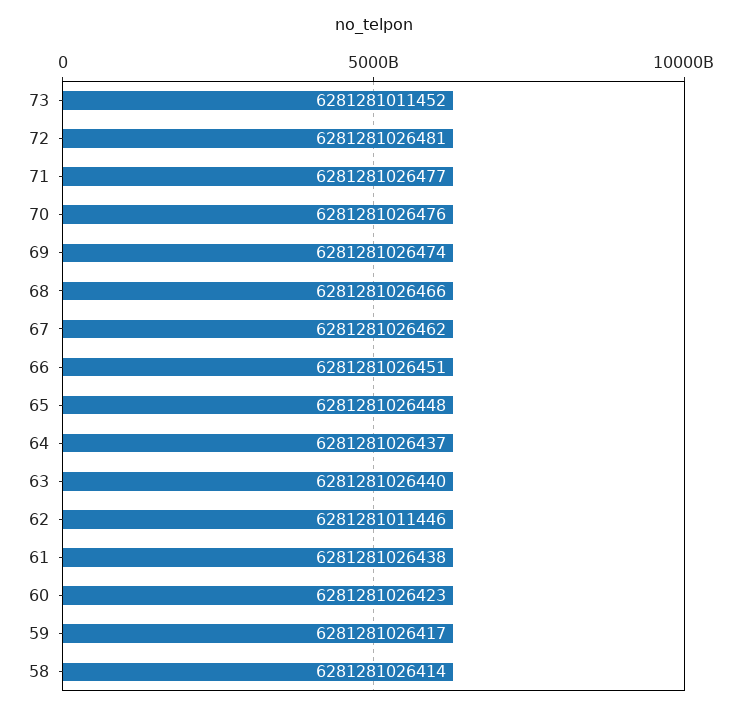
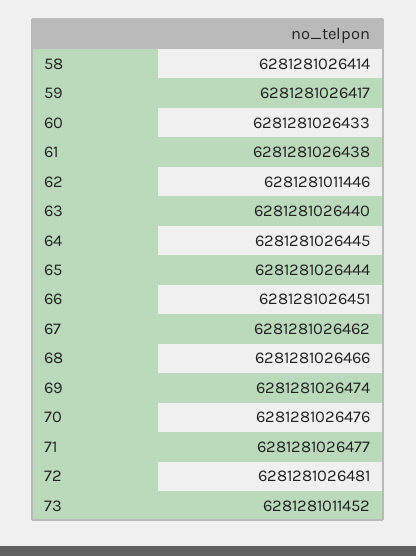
  {
    "73": 6281281011452,
    "72": 6281281026481,
    "71": 6281281026477,
    "70": 6281281026476,
    "69": 6281281026474,
    "68": 6281281026466,
    "67": 6281281026462,
    "66": 6281281026451,
-   "65": 6281281026448,
+   "65": 6281281026444,
-   "64": 6281281026437,
+   "64": 6281281026445,
    "63": 6281281026440,
    "62": 6281281011446,
    "61": 6281281026438,
-   "60": 6281281026423,
+   "60": 6281281026433,
    "59": 6281281026417,
    "58": 6281281026414
  }

